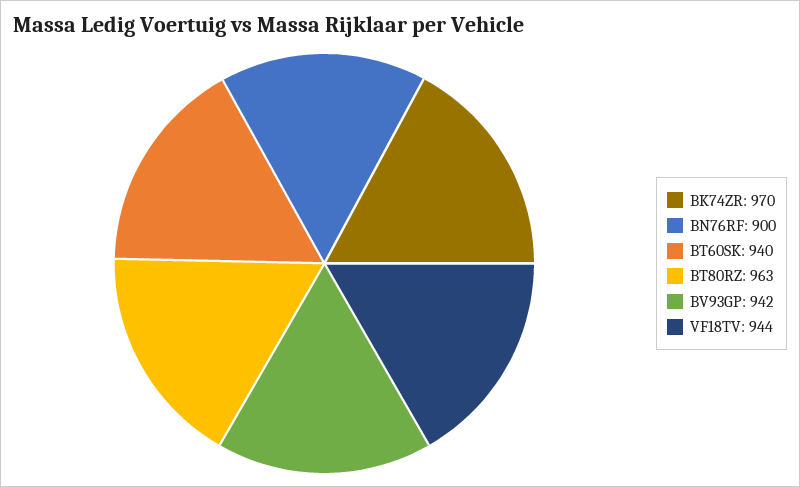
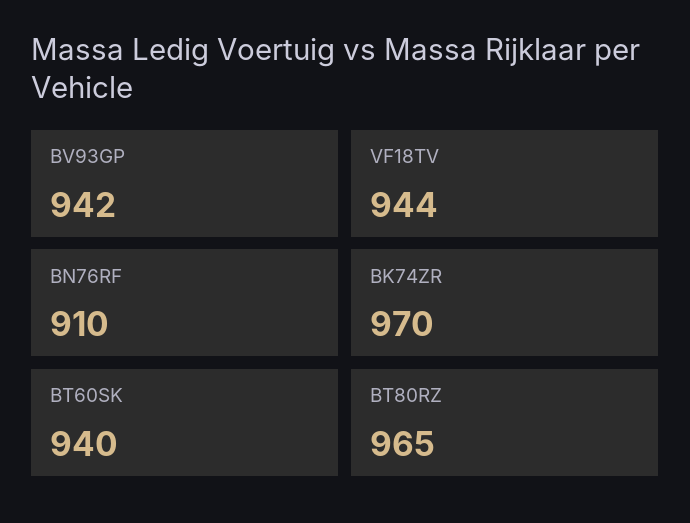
  {
    "BK74ZR": 970,
-   "BN76RF": 900,
+   "BN76RF": 910,
    "BT60SK": 940,
-   "BT80RZ": 963,
+   "BT80RZ": 965,
    "BV93GP": 942,
    "VF18TV": 944
  }

